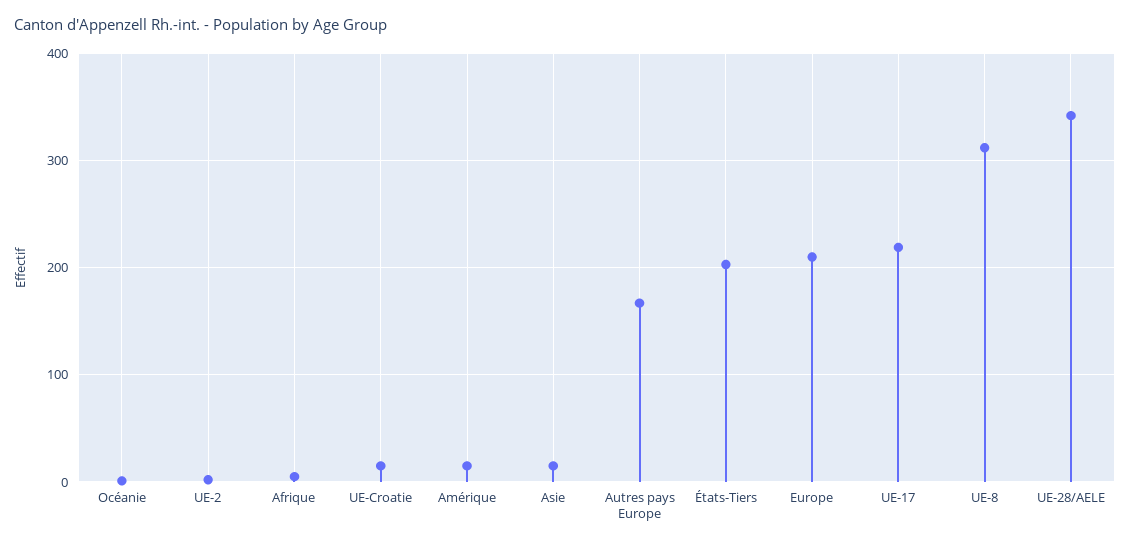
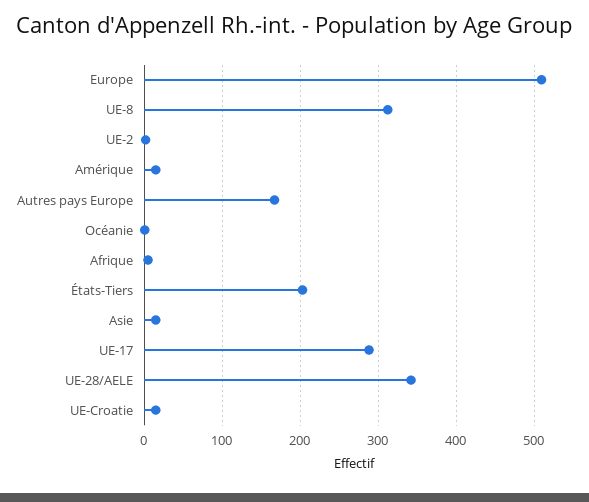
  {
    "Océanie": 0,
    "UE-2": 0,
    "Afrique": 10,
    "UE-Croatie": 20,
    "Amérique": 20,
    "Asie": 20,
    "Autres pays Europe": 170,
    "États-Tiers": 200,
-   "Europe": 210,
+   "Europe": 510,
-   "UE-17": 220,
+   "UE-17": 290,
    "UE-8": 310,
    "UE-28/AELE": 340
  }

